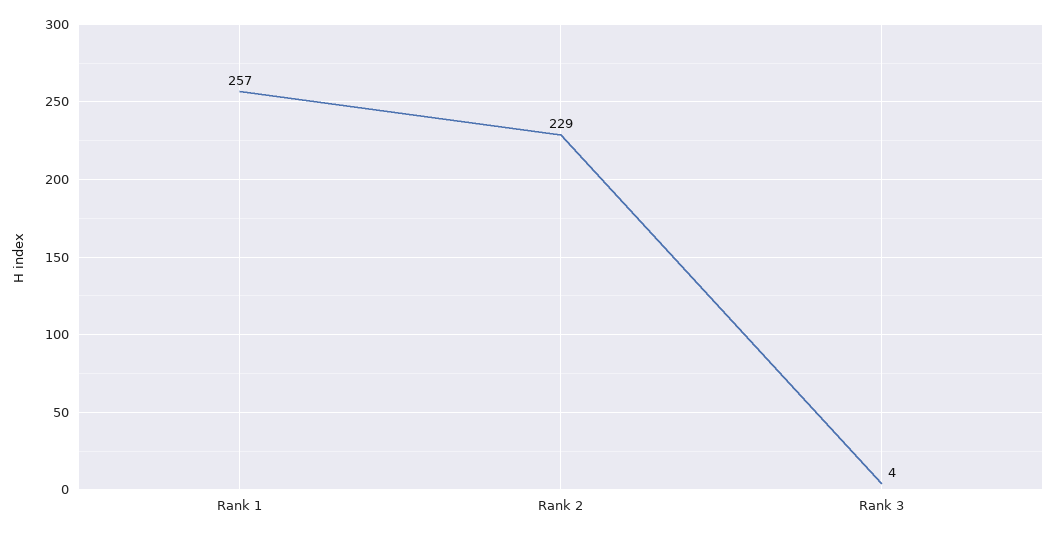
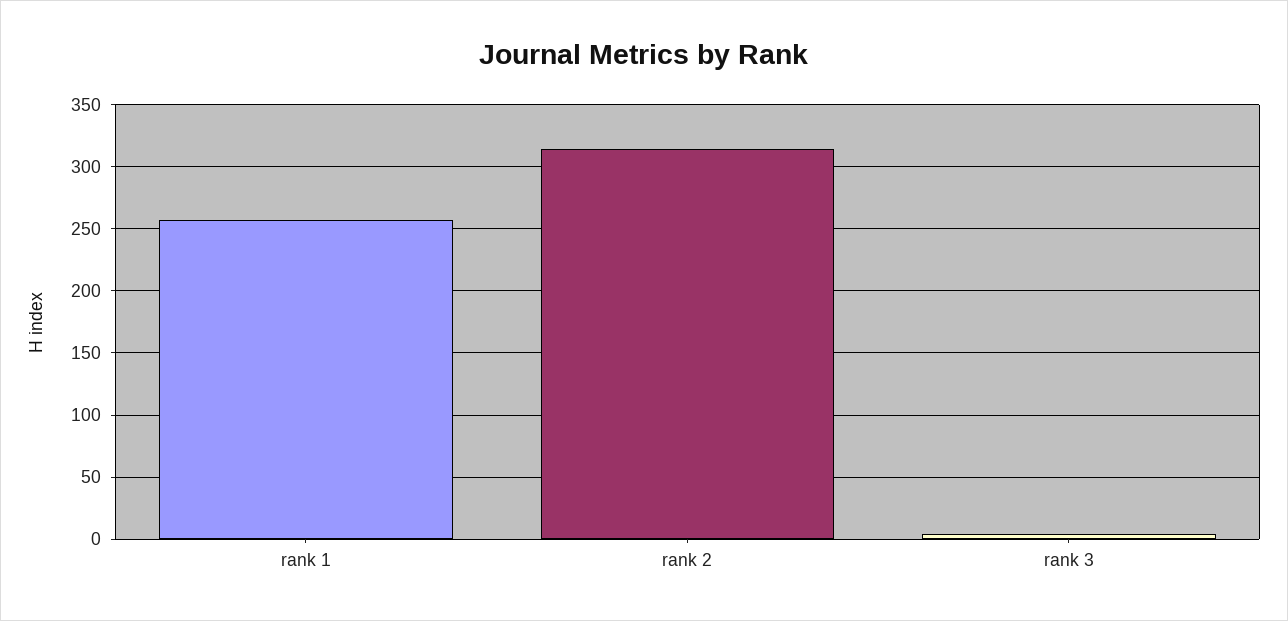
  {
    "Rank 1": 257,
-   "Rank 2": 229,
+   "Rank 2": 315,
    "Rank 3": 4
  }

